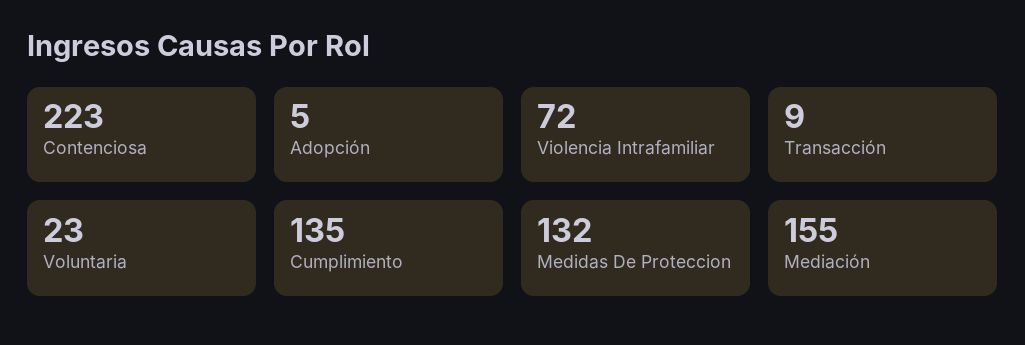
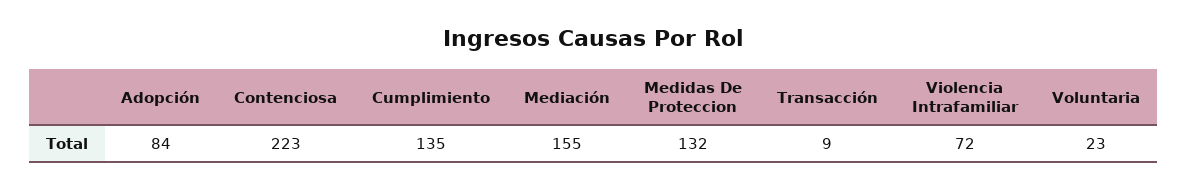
  {
    "Contenciosa": 223,
-   "Adopción": 5,
+   "Adopción": 84,
    "Violencia Intrafamiliar": 72,
    "Transacción": 9,
    "Voluntaria": 23,
    "Cumplimiento": 135,
    "Medidas De Proteccion": 132,
    "Mediación": 155
  }

